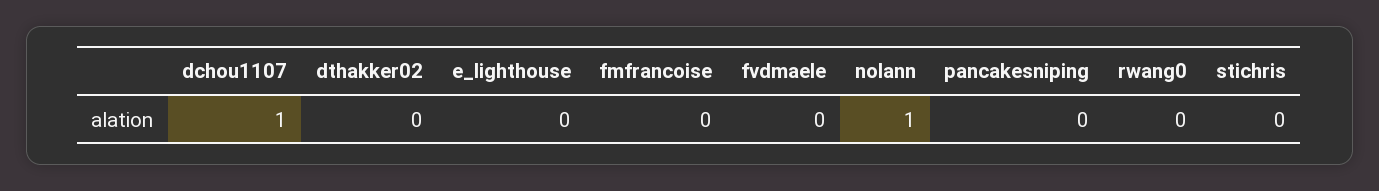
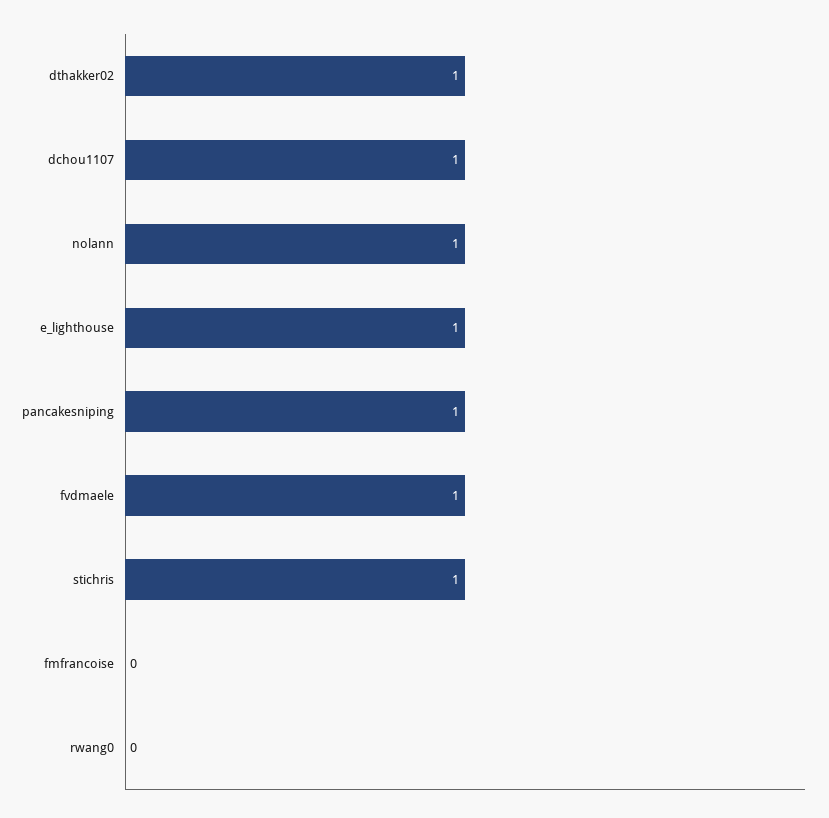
  {
    "dchou1107": 1,
-   "dthakker02": 0,
+   "dthakker02": 1,
-   "e_lighthouse": 0,
+   "e_lighthouse": 1,
    "fmfrancoise": 0,
-   "fvdmaele": 0,
+   "fvdmaele": 1,
    "nolann": 1,
-   "pancakesniping": 0,
+   "pancakesniping": 1,
    "rwang0": 0,
-   "stichris": 0
+   "stichris": 1
  }

